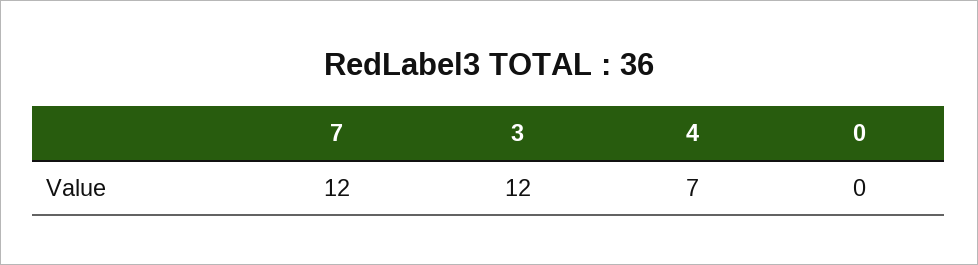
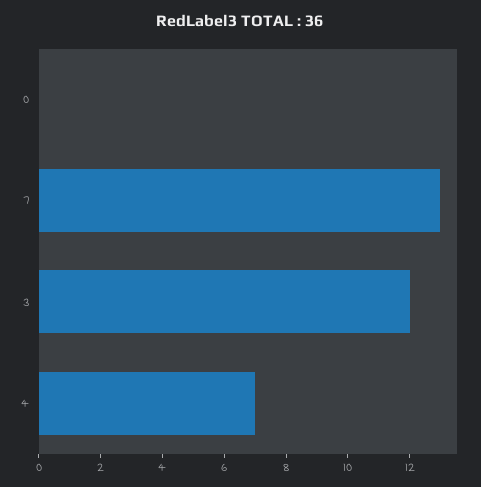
  {
-   "7": 12,
+   "7": 13,
    "3": 12,
    "4": 7,
    "0": 0
  }

